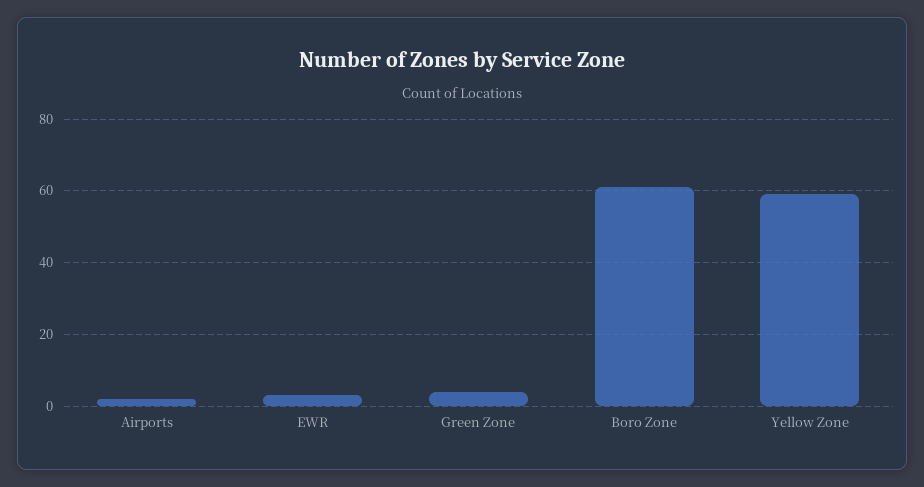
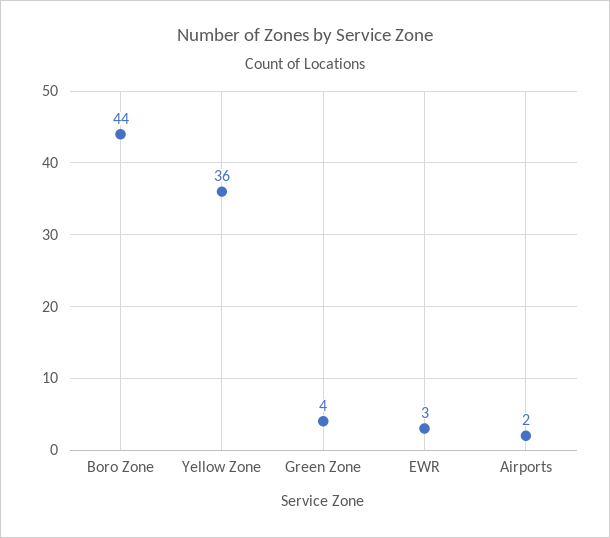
  {
    "Airports": 2,
    "EWR": 3,
    "Green Zone": 4,
-   "Boro Zone": 60,
+   "Boro Zone": 44,
-   "Yellow Zone": 60
+   "Yellow Zone": 36
  }

